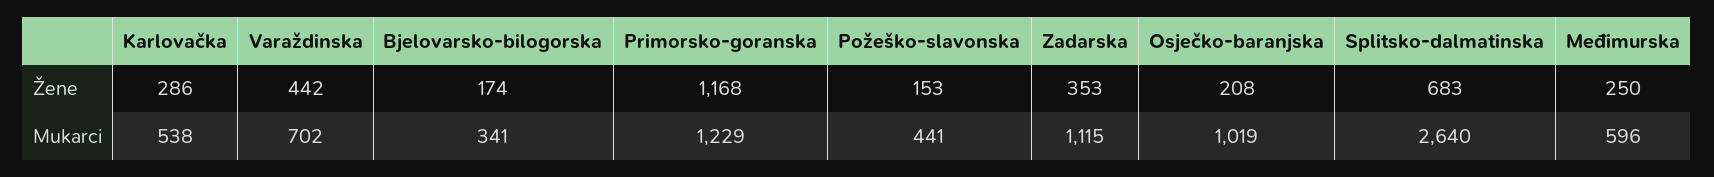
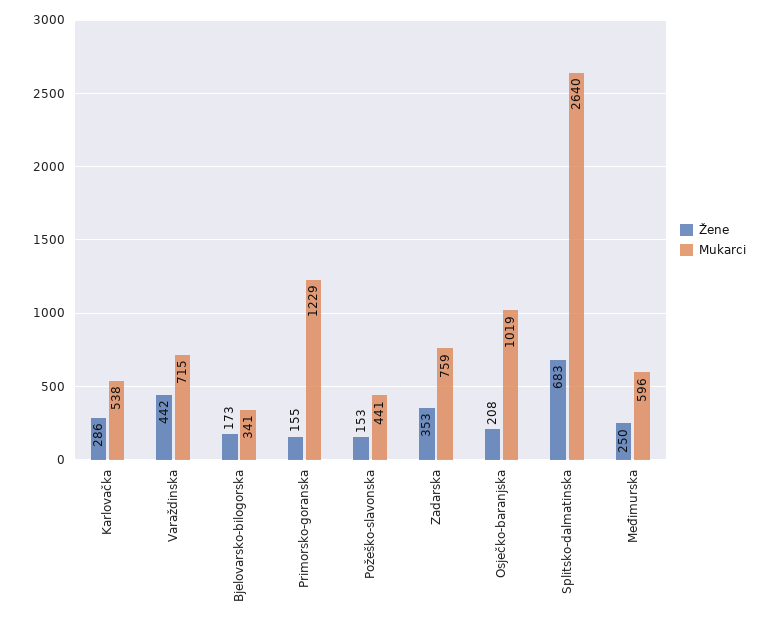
  {
    "Žene": {
      "Karlovačka": 286,
      "Varaždinska": 442,
-     "Bjelovarsko-bilogorska": 174,
+     "Bjelovarsko-bilogorska": 173,
-     "Primorsko-goranska": 1168,
+     "Primorsko-goranska": 155,
      "Požeško-slavonska": 153,
      "Zadarska": 353,
      "Osječko-baranjska": 208,
      "Splitsko-dalmatinska": 683,
      "Međimurska": 250
    },
    "Mukarci": {
      "Karlovačka": 538,
-     "Varaždinska": 702,
+     "Varaždinska": 715,
      "Bjelovarsko-bilogorska": 341,
      "Primorsko-goranska": 1229,
      "Požeško-slavonska": 441,
-     "Zadarska": 1115,
+     "Zadarska": 759,
      "Osječko-baranjska": 1019,
      "Splitsko-dalmatinska": 2640,
      "Međimurska": 596
    }
  }

